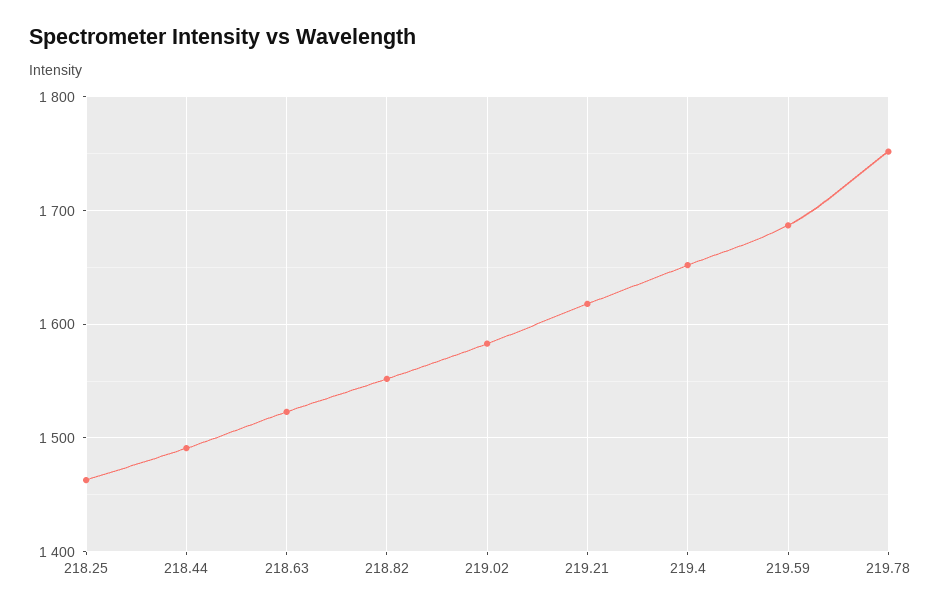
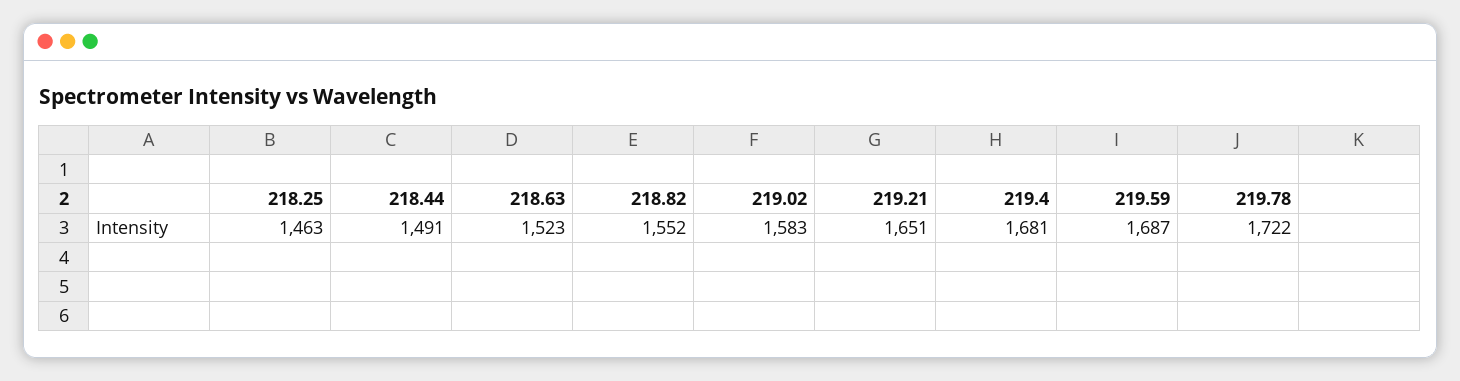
  {
    "218.25": 1463,
    "218.44": 1491,
    "218.63": 1523,
    "218.82": 1552,
    "219.02": 1583,
-   "219.21": 1620,
+   "219.21": 1651,
-   "219.4": 1650,
+   "219.4": 1681,
    "219.59": 1687,
-   "219.78": 1750
+   "219.78": 1722
  }

